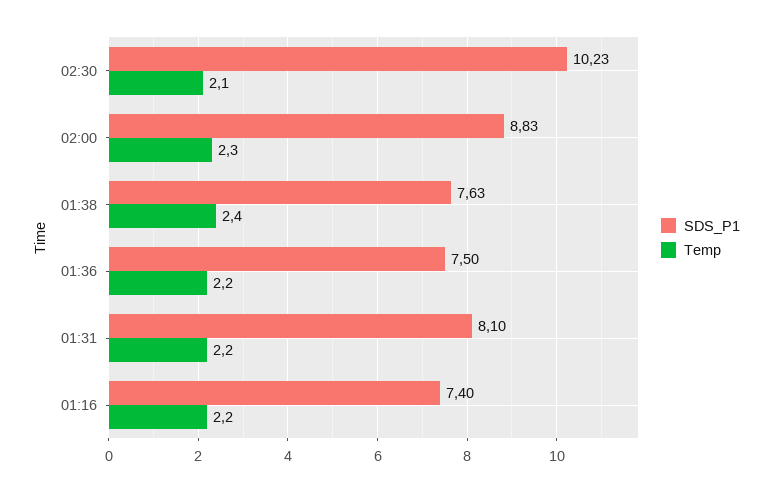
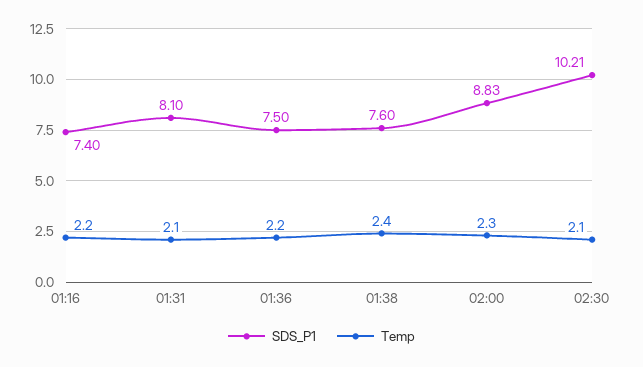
  {
    "SDS_P1": {
-     "02:30": 10.23,
+     "02:30": 10.21,
      "02:00": 8.83,
-     "01:38": 7.63,
+     "01:38": 7.6,
      "01:36": 7.5,
      "01:31": 8.1,
      "01:16": 7.4
    },
    "Temp": {
      "02:30": 2.1,
      "02:00": 2.3,
      "01:38": 2.4,
      "01:36": 2.2,
-     "01:31": 2.2,
+     "01:31": 2.1,
      "01:16": 2.2
    }
  }

